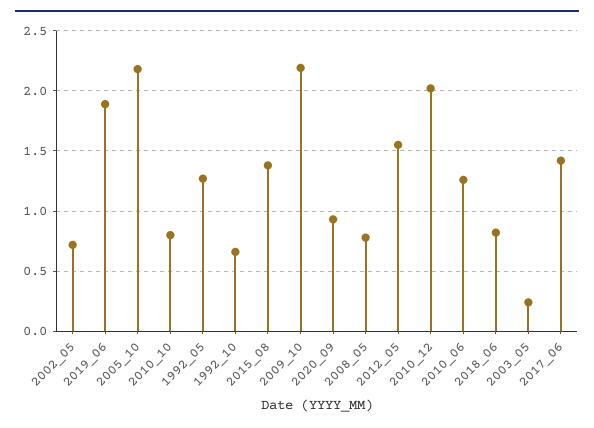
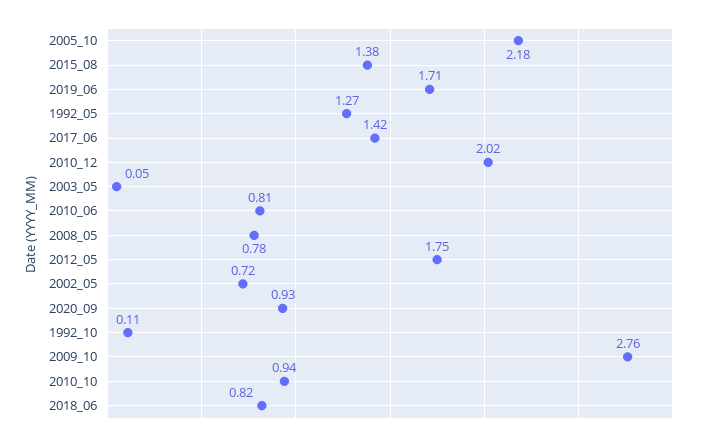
  {
    "2002_05": 0.72,
-   "2019_06": 1.9,
+   "2019_06": 1.71,
    "2005_10": 2.18,
-   "2010_10": 0.8,
+   "2010_10": 0.94,
    "1992_05": 1.27,
-   "1992_10": 0.65,
+   "1992_10": 0.11,
    "2015_08": 1.38,
-   "2009_10": 2.2,
+   "2009_10": 2.76,
    "2020_09": 0.93,
    "2008_05": 0.78,
-   "2012_05": 1.55,
+   "2012_05": 1.75,
    "2010_12": 2.02,
-   "2010_06": 1.25,
+   "2010_06": 0.81,
    "2018_06": 0.82,
-   "2003_05": 0.25,
+   "2003_05": 0.05,
    "2017_06": 1.42
  }

